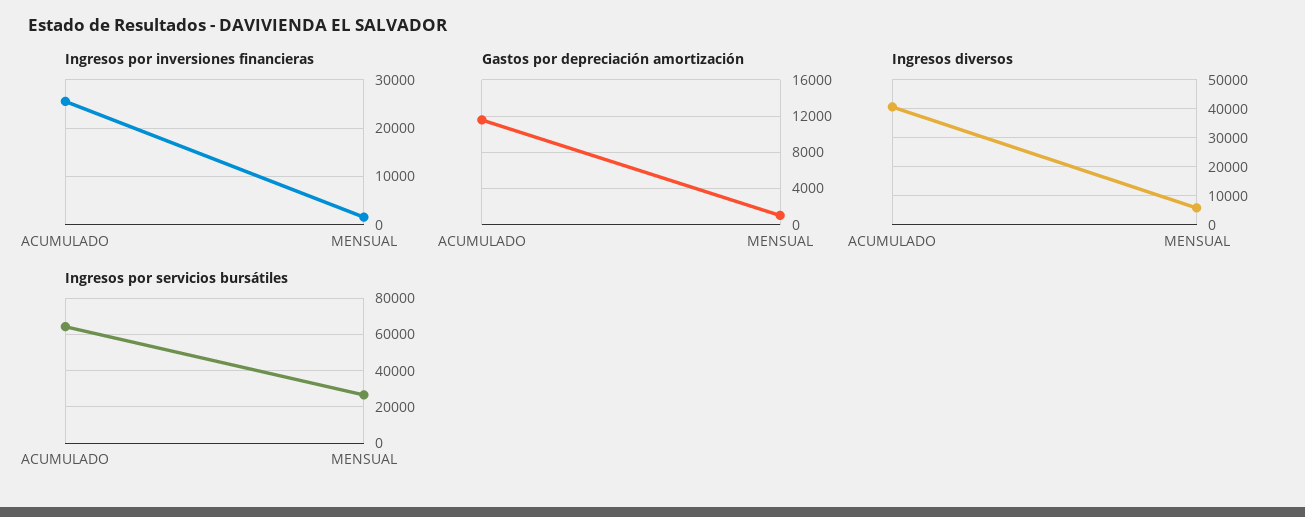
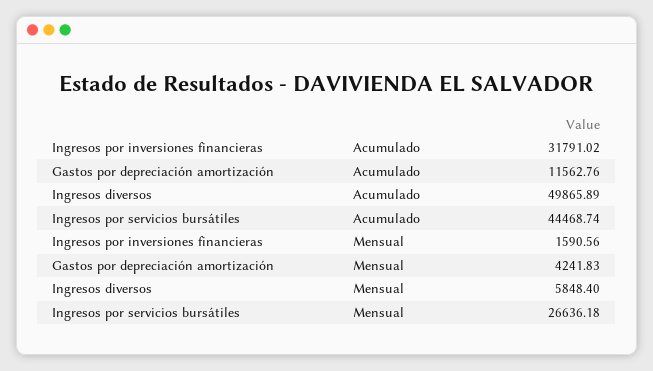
  {
    "Ingresos por inversiones financieras": {
-     "ACUMULADO": 26000,
+     "ACUMULADO": 31791.02,
      "MENSUAL": 1590.56
    },
    "Gastos por depreciación amortización": {
      "ACUMULADO": 11562.76,
-     "MENSUAL": 1000
+     "MENSUAL": 4241.83
    },
    "Ingresos diversos": {
-     "ACUMULADO": 40000,
+     "ACUMULADO": 49865.89,
      "MENSUAL": 5848.4
    },
    "Ingresos por servicios bursátiles": {
-     "ACUMULADO": 65000,
+     "ACUMULADO": 44468.74,
      "MENSUAL": 26636.18
    }
  }

